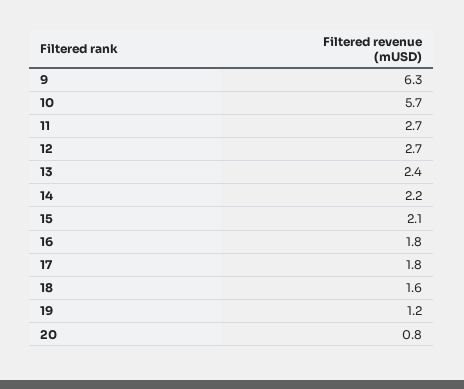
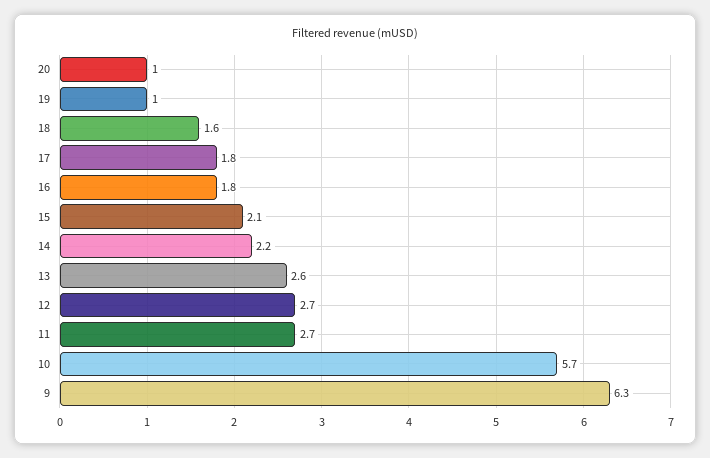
  {
    "9": 6.3,
    "10": 5.7,
    "11": 2.7,
    "12": 2.7,
-   "13": 2.4,
+   "13": 2.6,
    "14": 2.2,
    "15": 2.1,
    "16": 1.8,
    "17": 1.8,
    "18": 1.6,
-   "19": 1.2,
+   "19": 1,
-   "20": 0.8
+   "20": 1
  }

